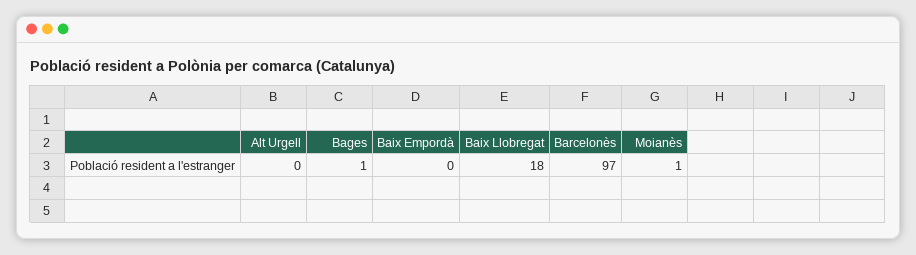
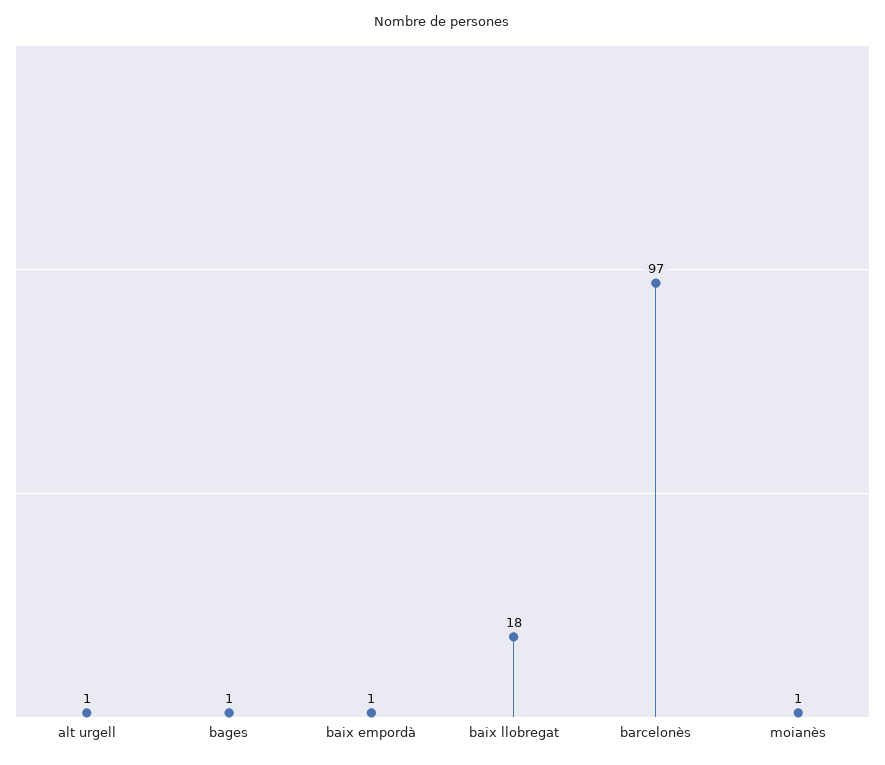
  {
-   "Alt Urgell": 0,
+   "Alt Urgell": 1,
    "Bages": 1,
-   "Baix Empordà": 0,
+   "Baix Empordà": 1,
    "Baix Llobregat": 18,
    "Barcelonès": 97,
    "Moianès": 1
  }

